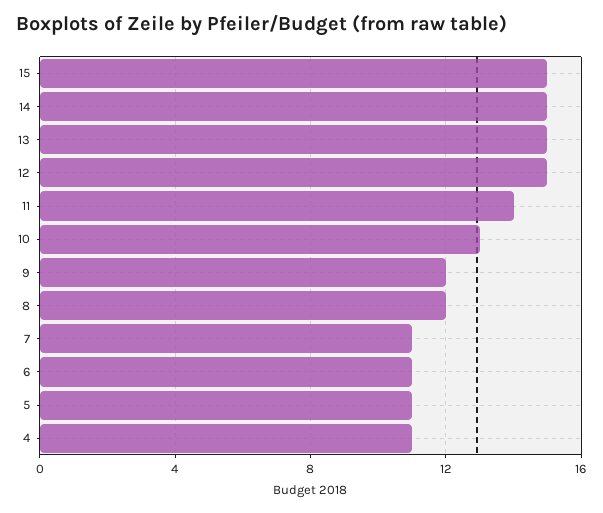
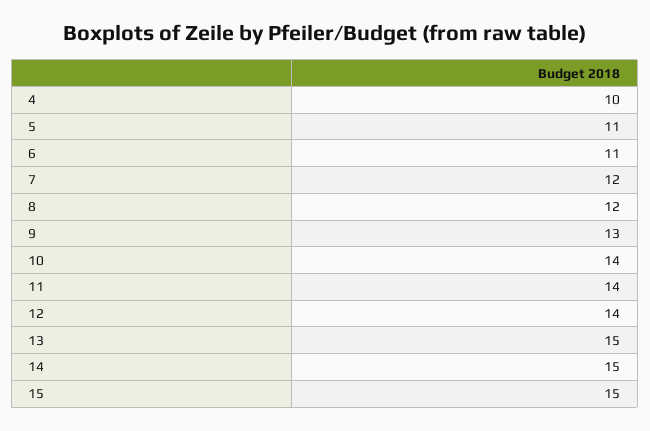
  {
    "15": 15,
    "14": 15,
    "13": 15,
-   "12": 15,
+   "12": 14,
    "11": 14,
-   "10": 13,
+   "10": 14,
-   "9": 12,
+   "9": 13,
    "8": 12,
-   "7": 11,
+   "7": 12,
    "6": 11,
    "5": 11,
-   "4": 11
+   "4": 10
  }

